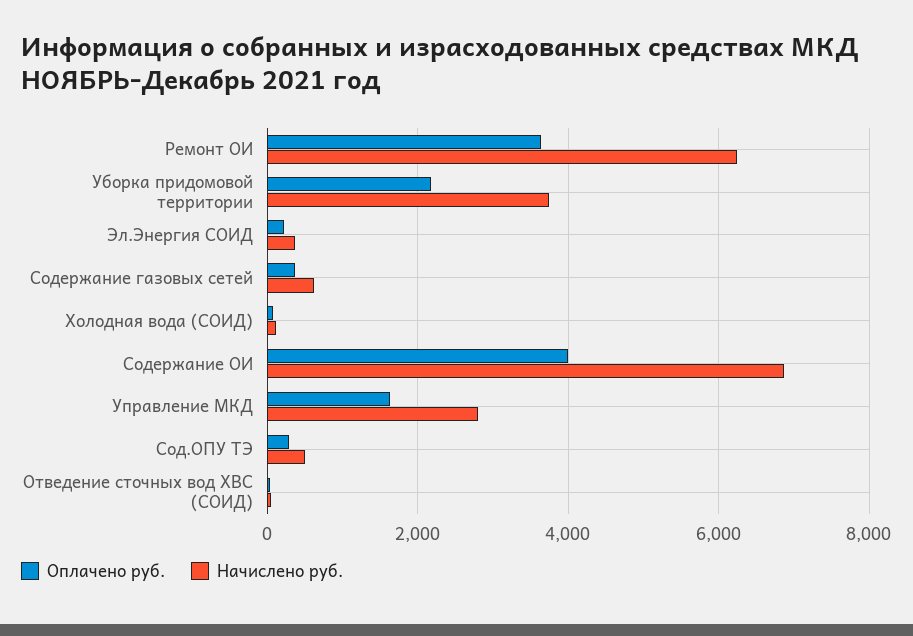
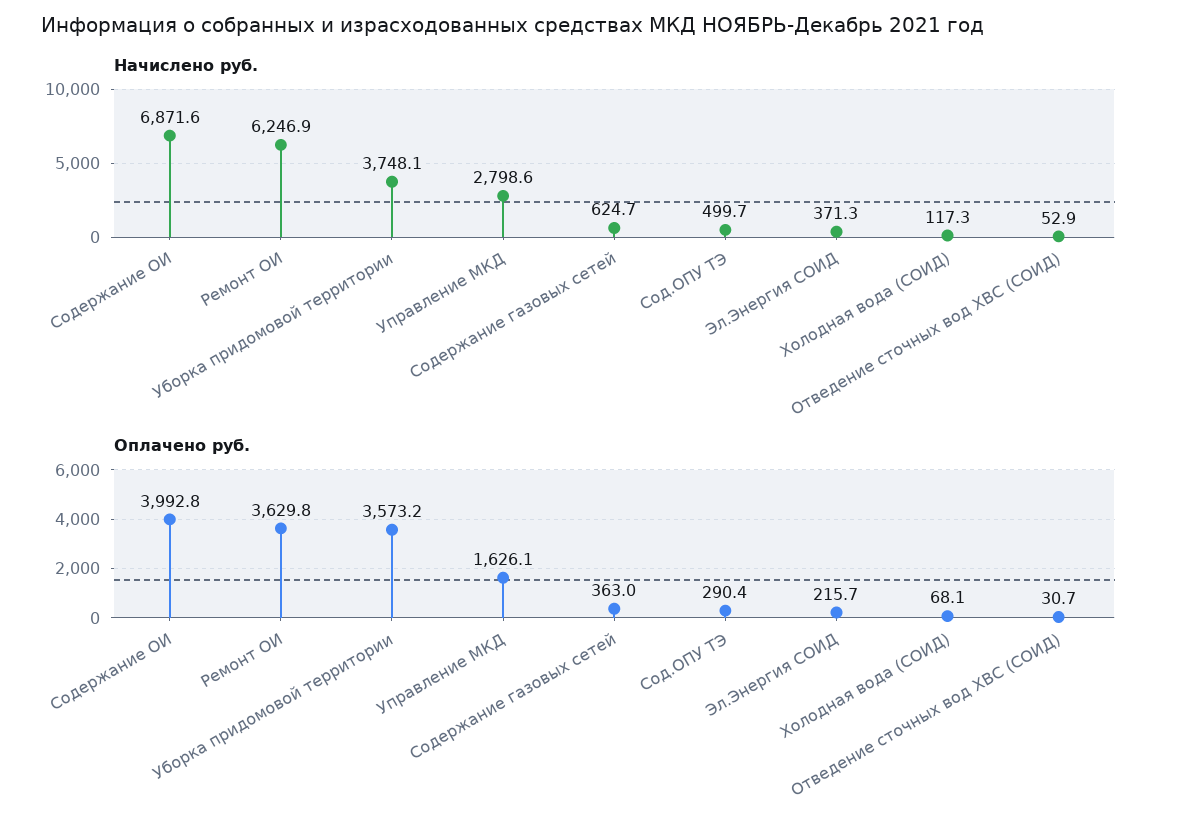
  {
    "Оплачено руб.": {
      "Ремонт ОИ": 3629.8,
-     "Уборка придомовой территории": 2200,
+     "Уборка придомовой территории": 3573.2,
      "Эл.Энергия СОИД": 215.7,
      "Содержание газовых сетей": 363,
      "Холодная вода (СОИД)": 68.1,
      "Содержание ОИ": 3992.8,
      "Управление МКД": 1626.1,
      "Сод.ОПУ ТЭ": 290.4,
      "Отведение сточных вод ХВС (СОИД)": 30.7
    },
    "Начислено руб.": {
      "Ремонт ОИ": 6246.9,
      "Уборка придомовой территории": 3748.1,
      "Эл.Энергия СОИД": 371.3,
      "Содержание газовых сетей": 624.7,
      "Холодная вода (СОИД)": 117.3,
      "Содержание ОИ": 6871.6,
      "Управление МКД": 2798.6,
      "Сод.ОПУ ТЭ": 499.7,
      "Отведение сточных вод ХВС (СОИД)": 52.9
    }
  }

